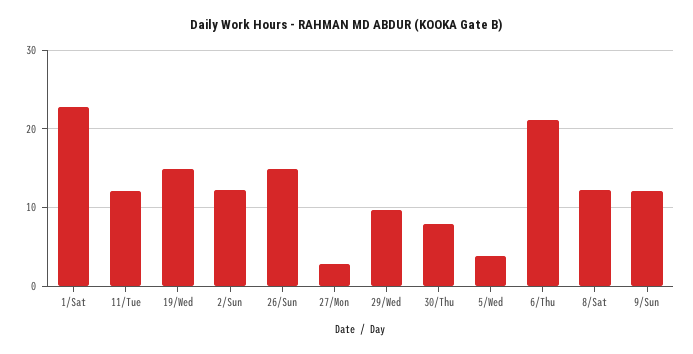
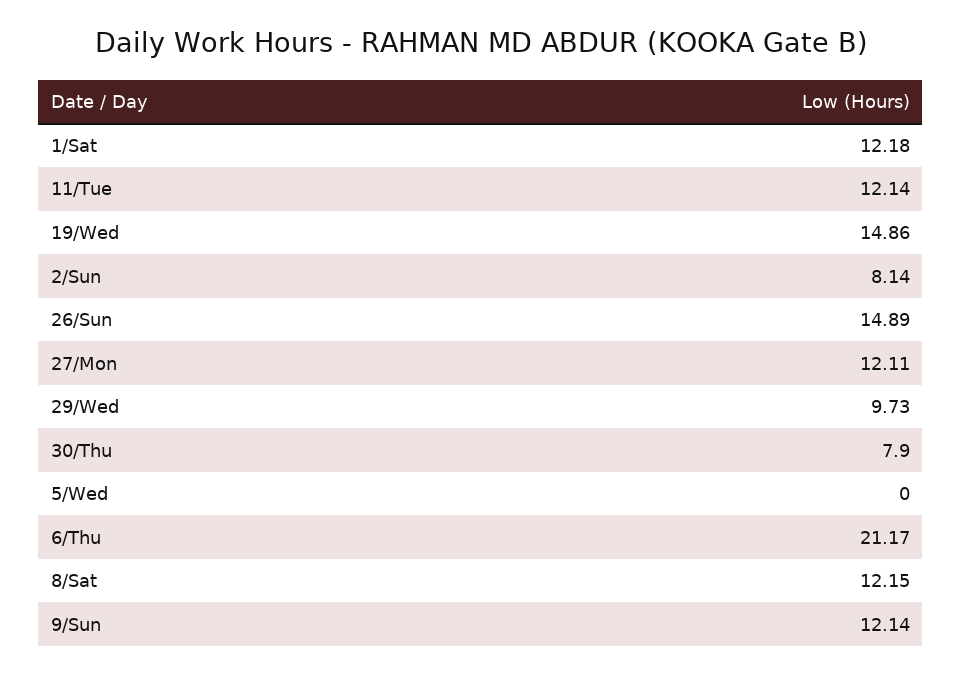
  {
-   "1/Sat": 23,
+   "1/Sat": 12.18,
    "11/Tue": 12.14,
    "19/Wed": 14.86,
-   "2/Sun": 12,
+   "2/Sun": 8.14,
    "26/Sun": 14.89,
-   "27/Mon": 3,
+   "27/Mon": 12.11,
    "29/Wed": 9.73,
    "30/Thu": 7.9,
-   "5/Wed": 4,
+   "5/Wed": 0,
    "6/Thu": 21.17,
    "8/Sat": 12.15,
    "9/Sun": 12.14
  }

